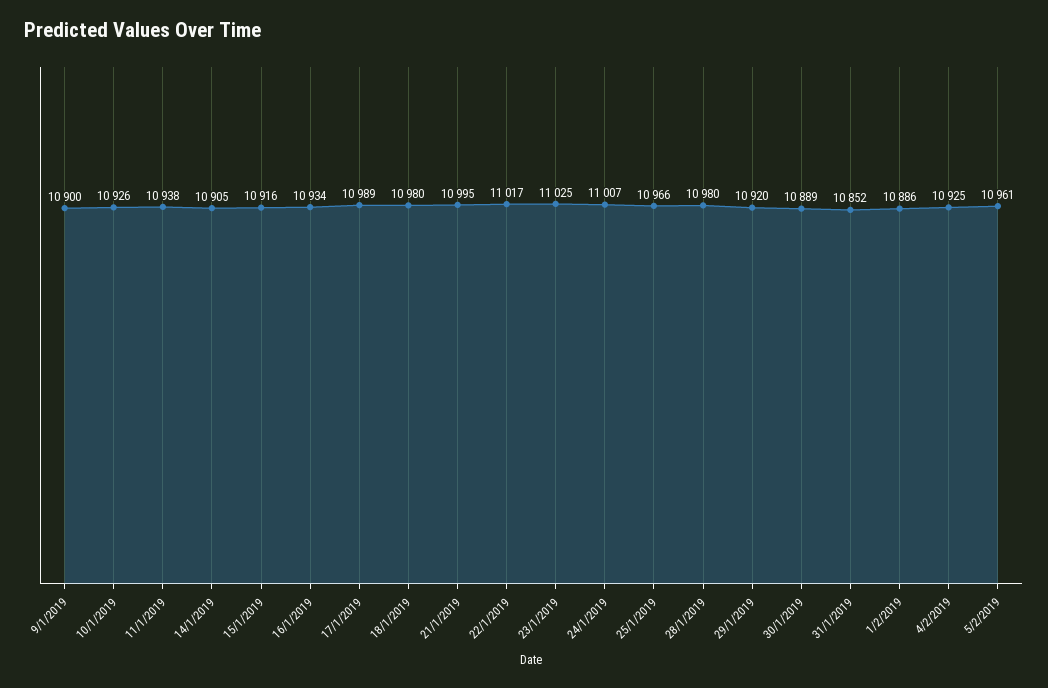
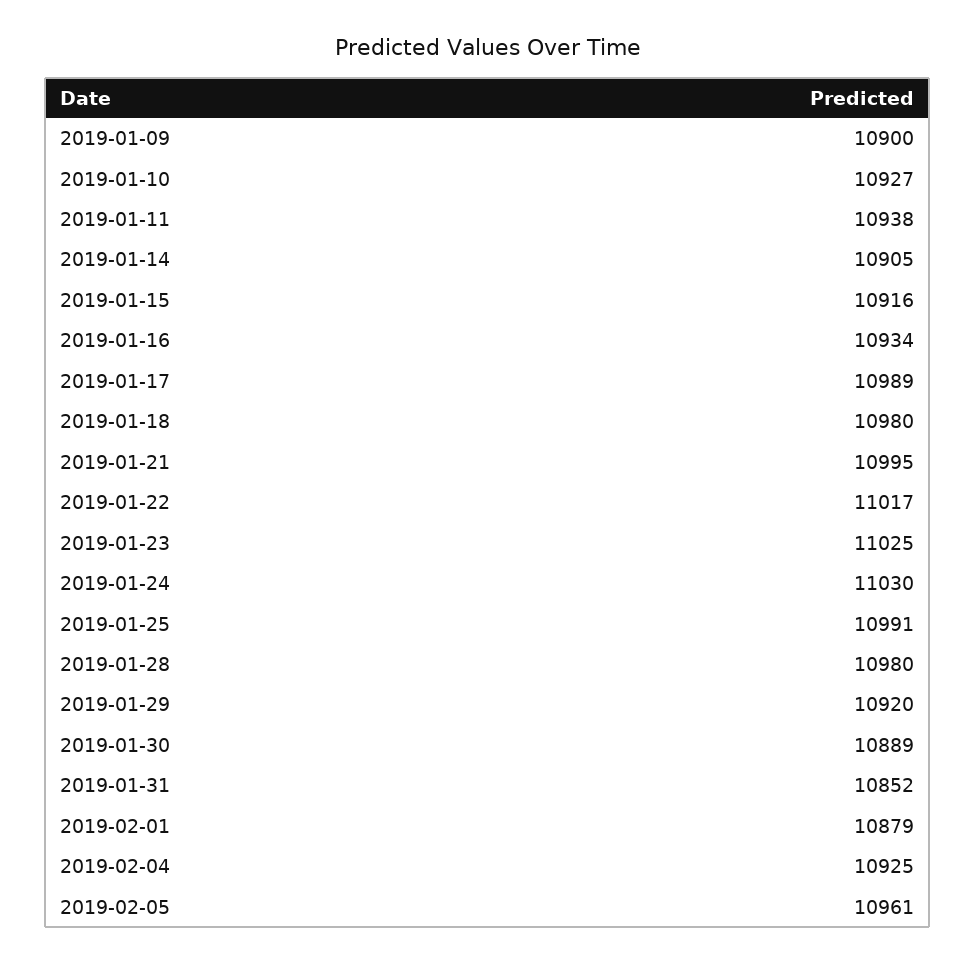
  {
    "9/1/2019": 10900,
-   "10/1/2019": 10926,
+   "10/1/2019": 10927,
    "11/1/2019": 10938,
    "14/1/2019": 10905,
    "15/1/2019": 10916,
    "16/1/2019": 10934,
    "17/1/2019": 10989,
    "18/1/2019": 10980,
    "21/1/2019": 10995,
    "22/1/2019": 11017,
    "23/1/2019": 11025,
-   "24/1/2019": 11007,
+   "24/1/2019": 11030,
-   "25/1/2019": 10966,
+   "25/1/2019": 10991,
    "28/1/2019": 10980,
    "29/1/2019": 10920,
    "30/1/2019": 10889,
    "31/1/2019": 10852,
-   "1/2/2019": 10886,
+   "1/2/2019": 10879,
    "4/2/2019": 10925,
    "5/2/2019": 10961
  }

